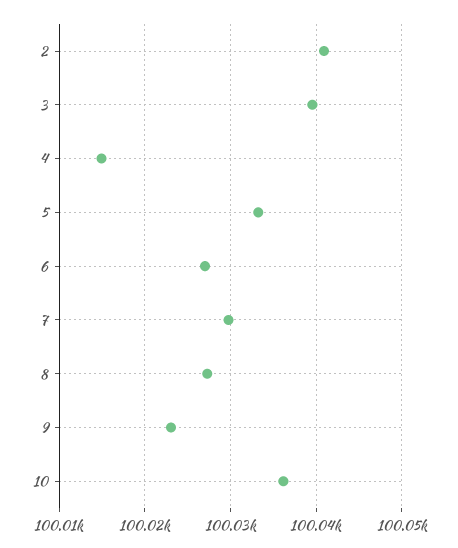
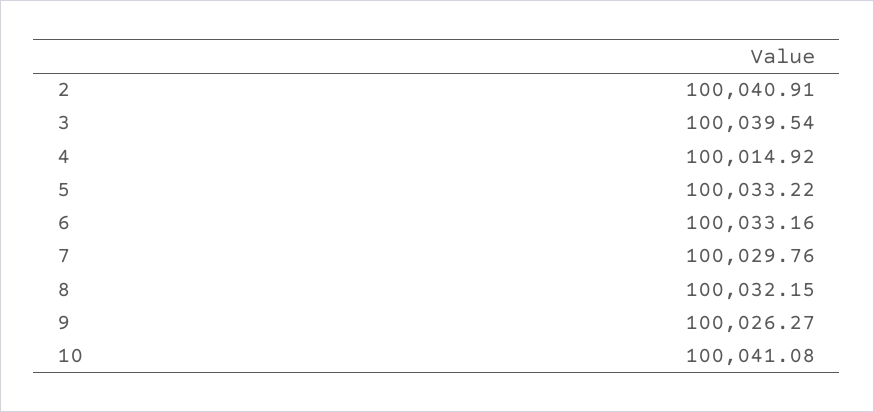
  {
    "2": 100040.91,
    "3": 100039.54,
    "4": 100014.92,
    "5": 100033.22,
-   "6": 100027,
+   "6": 100033.16,
    "7": 100029.76,
-   "8": 100027,
+   "8": 100032.15,
-   "9": 100023,
+   "9": 100026.27,
-   "10": 100036
+   "10": 100041.08
  }

